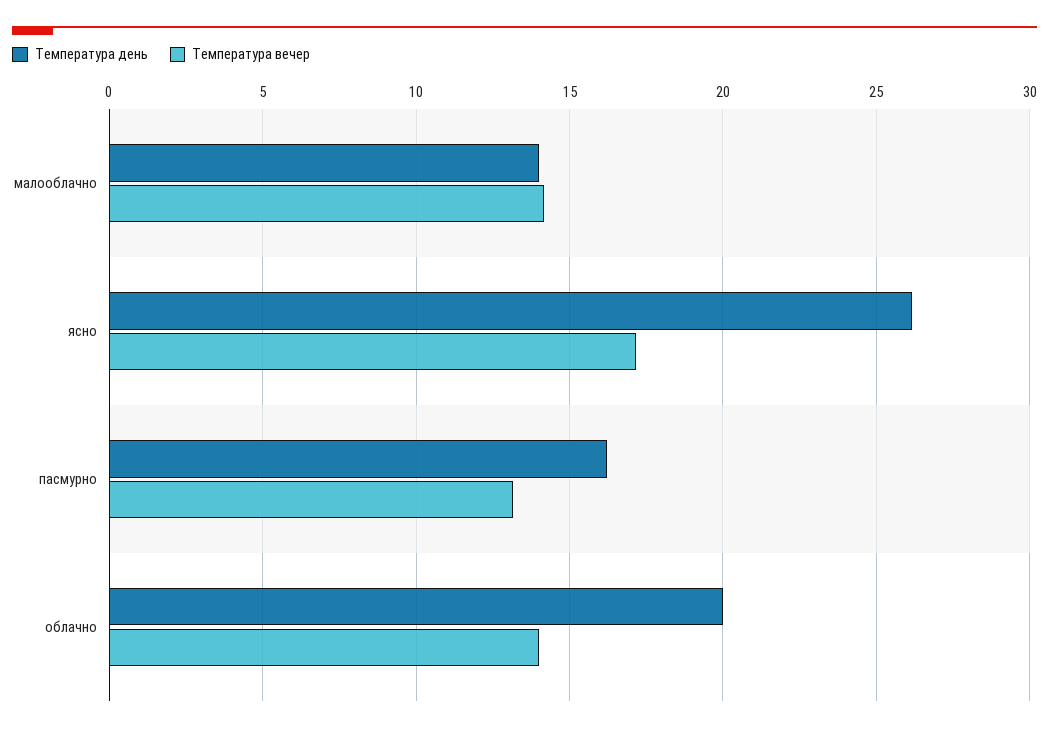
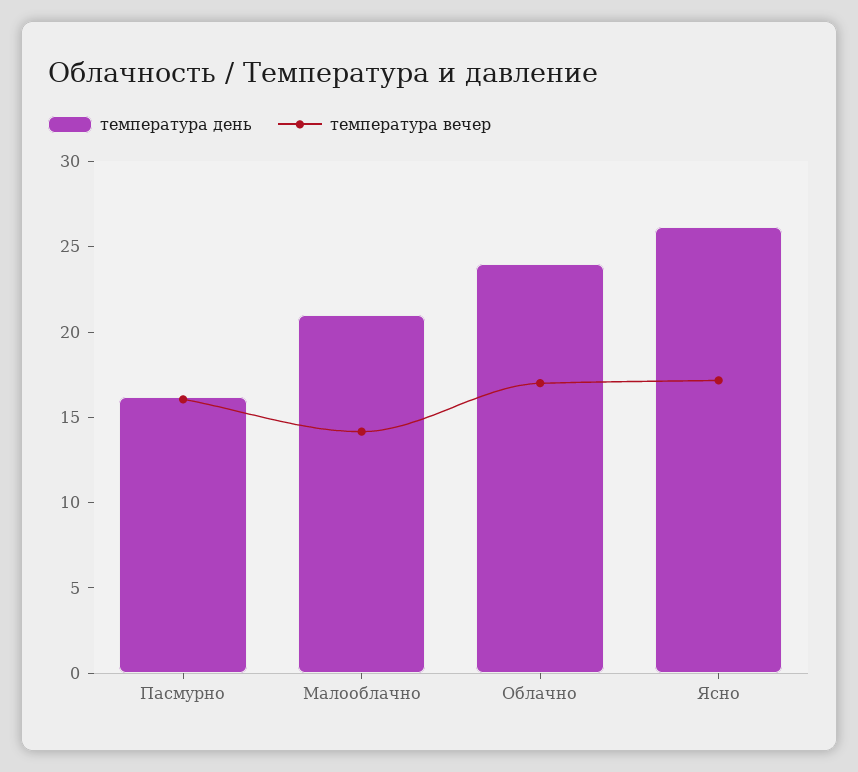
  {
    "Температура день": {
-     "малооблачно": 14,
+     "малооблачно": 21,
      "ясно": 26,
      "пасмурно": 16,
-     "облачно": 20
+     "облачно": 24
    },
    "Температура вечер": {
      "малооблачно": 14,
      "ясно": 17,
-     "пасмурно": 13,
+     "пасмурно": 16,
-     "облачно": 14
+     "облачно": 17
    }
  }

